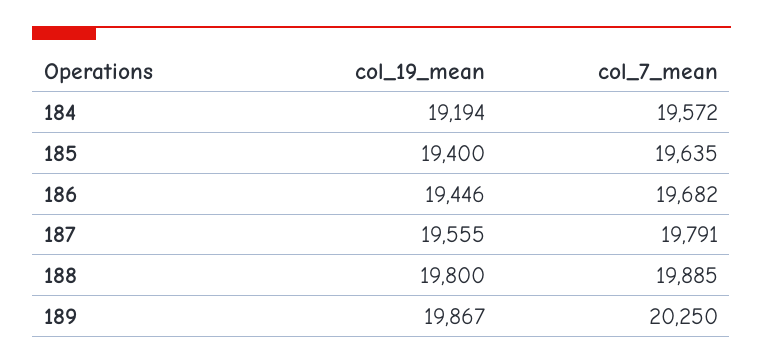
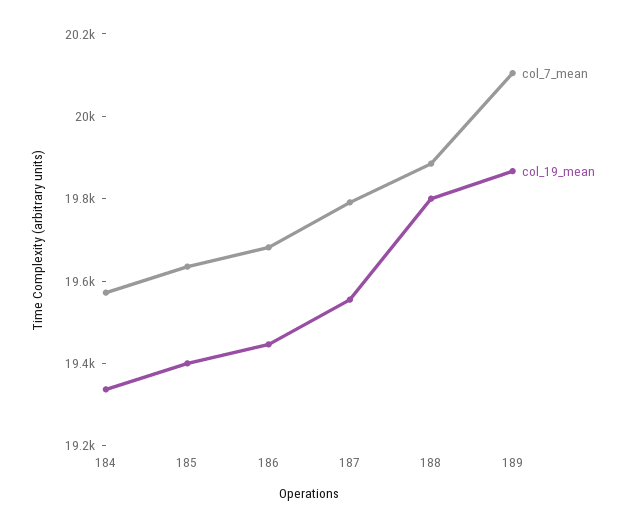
  {
    "col_19_mean": {
-     "184": 19194,
+     "184": 19350,
      "185": 19400,
      "186": 19446,
      "187": 19555,
      "188": 19800,
      "189": 19867
    },
    "col_7_mean": {
      "184": 19572,
      "185": 19635,
      "186": 19682,
      "187": 19791,
      "188": 19885,
-     "189": 20250
+     "189": 20100
    }
  }

